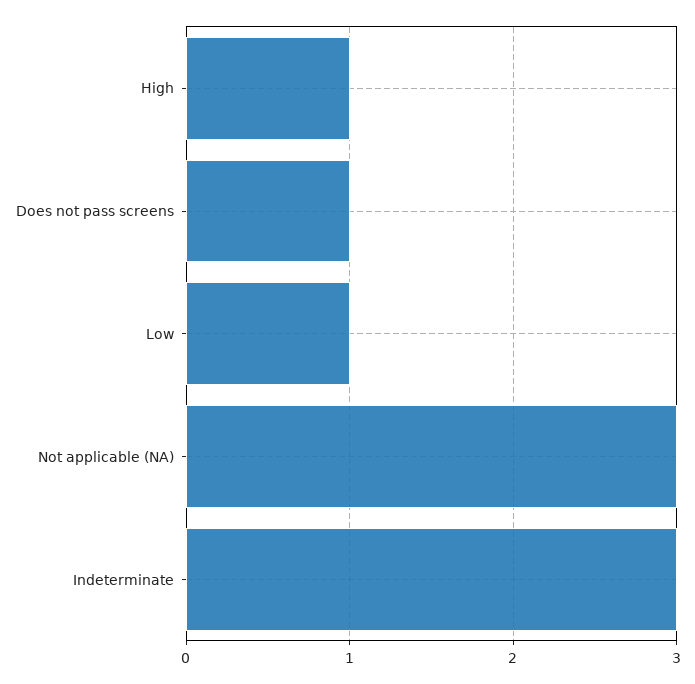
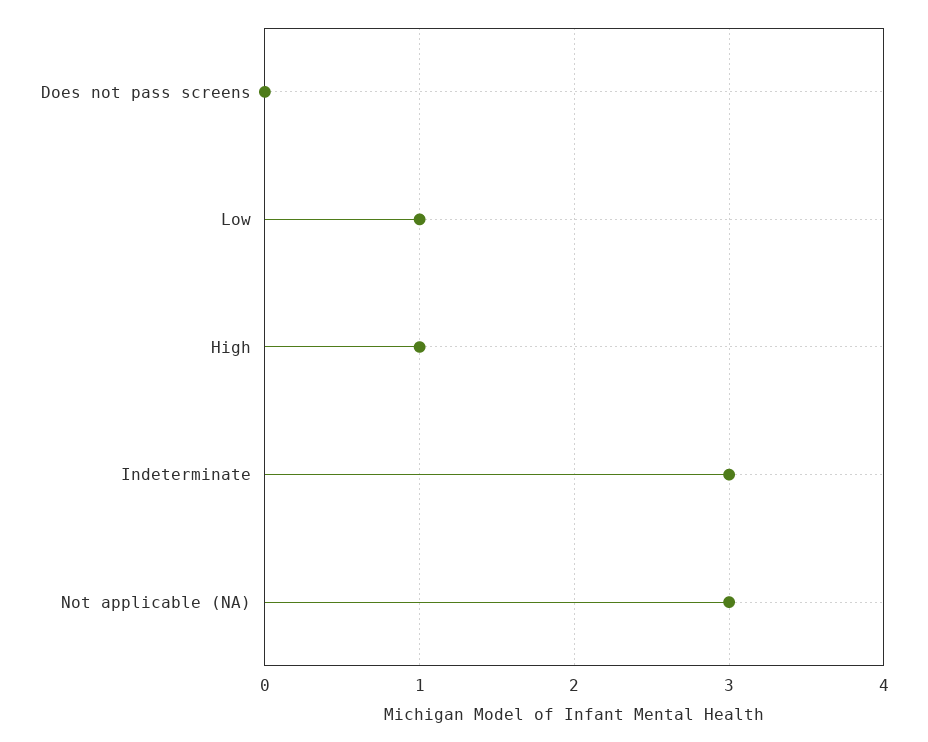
  {
    "High": 1,
-   "Does not pass screens": 1,
+   "Does not pass screens": 0,
    "Low": 1,
    "Not applicable (NA)": 3,
    "Indeterminate": 3
  }

